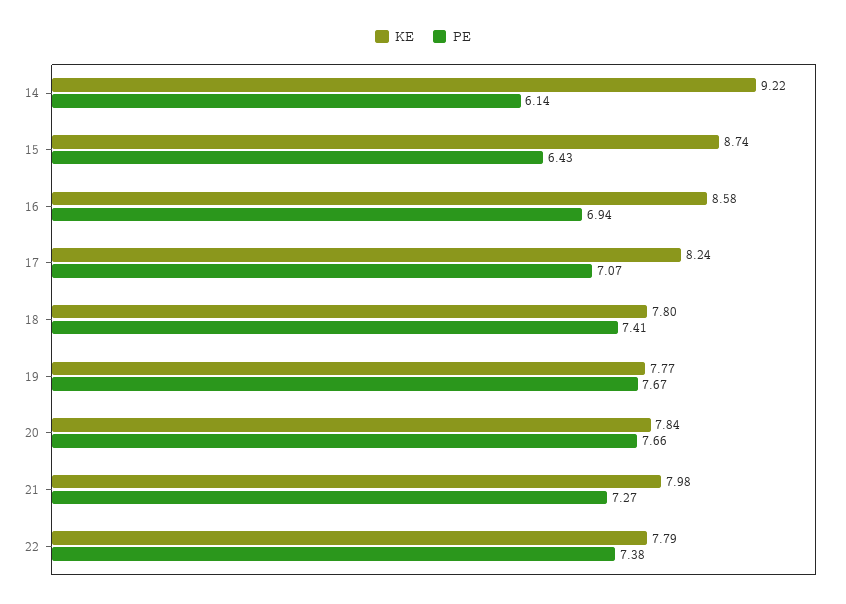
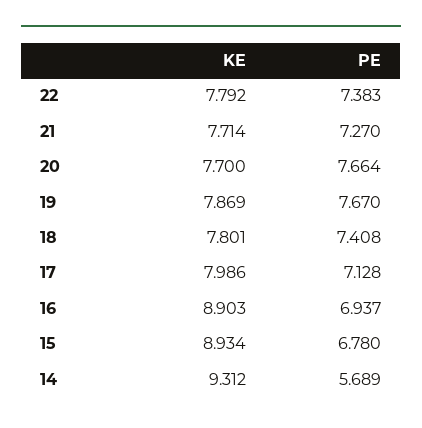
  {
    "KE": {
-     "14": 9.22,
+     "14": 9.312,
-     "15": 8.74,
+     "15": 8.934,
-     "16": 8.58,
+     "16": 8.903,
-     "17": 8.24,
+     "17": 7.986,
      "18": 7.801,
-     "19": 7.77,
+     "19": 7.869,
-     "20": 7.84,
+     "20": 7.7,
-     "21": 7.98,
+     "21": 7.714,
      "22": 7.792
    },
    "PE": {
-     "14": 6.14,
+     "14": 5.689,
-     "15": 6.43,
+     "15": 6.78,
      "16": 6.937,
-     "17": 7.07,
+     "17": 7.128,
      "18": 7.408,
      "19": 7.67,
      "20": 7.664,
      "21": 7.27,
      "22": 7.383
    }
  }

